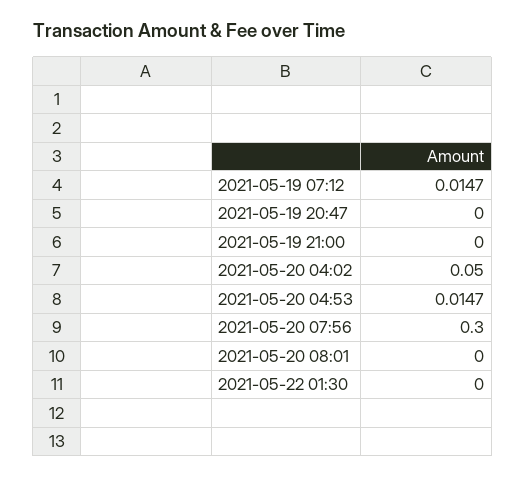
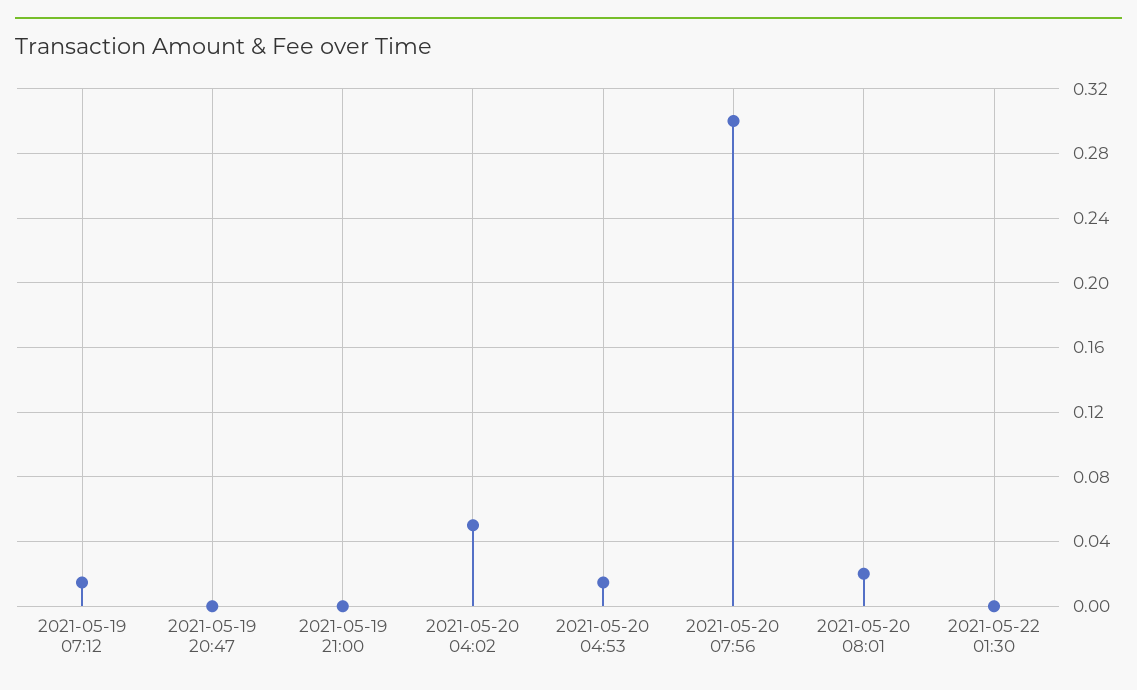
  {
    "2021-05-19 07:12": 0.0147,
    "2021-05-19 20:47": 0,
    "2021-05-19 21:00": 0,
    "2021-05-20 04:02": 0.05,
    "2021-05-20 04:53": 0.0147,
    "2021-05-20 07:56": 0.3,
-   "2021-05-20 08:01": 0,
+   "2021-05-20 08:01": 0.02,
    "2021-05-22 01:30": 0
  }

